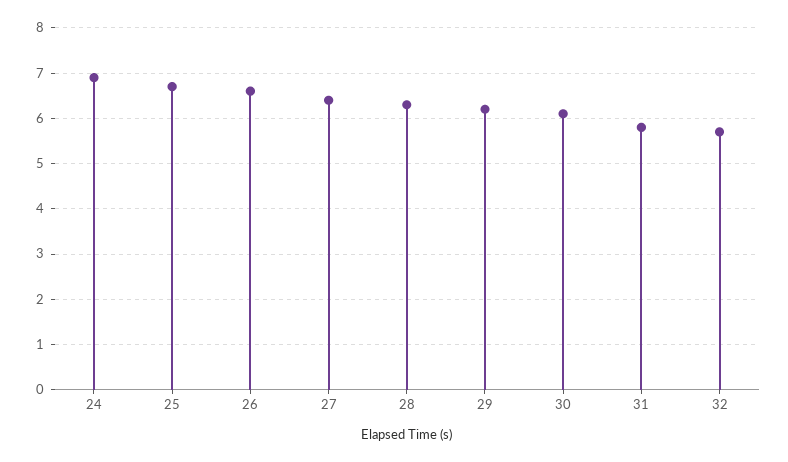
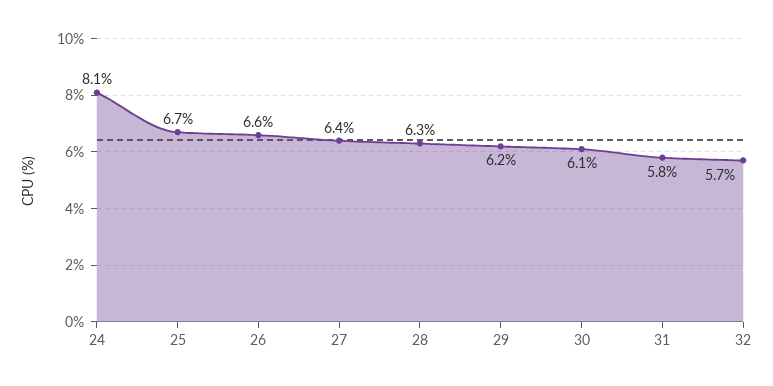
  {
-   "24": 7,
+   "24": 8.1,
    "25": 6.7,
    "26": 6.6,
    "27": 6.4,
    "28": 6.3,
    "29": 6.2,
    "30": 6.1,
    "31": 5.8,
    "32": 5.7
  }

